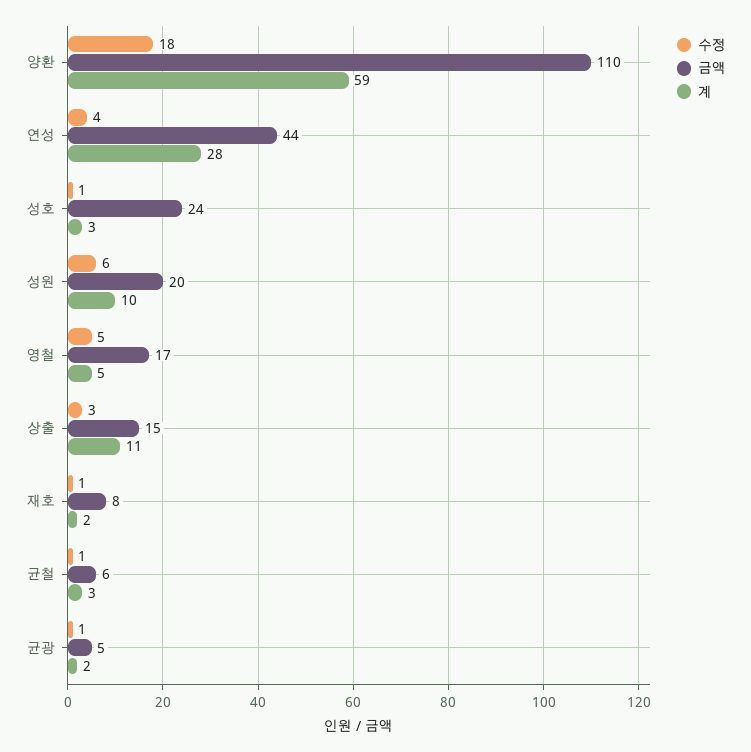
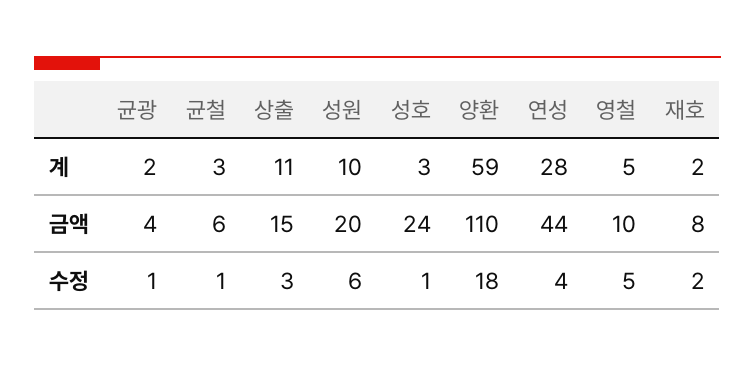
  {
    "수정": {
      "양환": 18,
      "연성": 4,
      "성호": 1,
      "성원": 6,
      "영철": 5,
      "상출": 3,
-     "재호": 1,
+     "재호": 2,
      "균철": 1,
      "균광": 1
    },
    "금액": {
      "양환": 110,
      "연성": 44,
      "성호": 24,
      "성원": 20,
-     "영철": 17,
+     "영철": 10,
      "상출": 15,
      "재호": 8,
      "균철": 6,
-     "균광": 5
+     "균광": 4
    },
    "계": {
      "양환": 59,
      "연성": 28,
      "성호": 3,
      "성원": 10,
      "영철": 5,
      "상출": 11,
      "재호": 2,
      "균철": 3,
      "균광": 2
    }
  }

